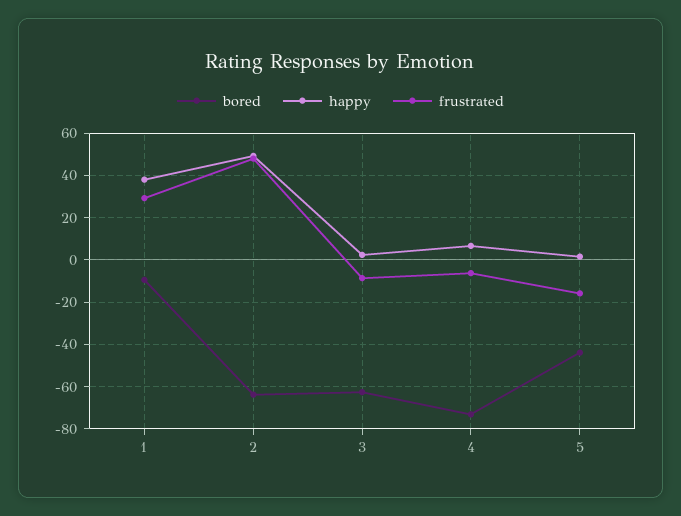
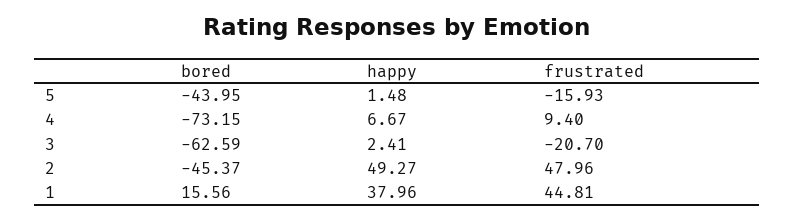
  {
    "bored": {
-     "1": -10,
+     "1": 15.56,
-     "2": -65,
+     "2": -45.37,
      "3": -62.59,
      "4": -73.15,
      "5": -43.95
    },
    "happy": {
      "1": 37.96,
      "2": 49.27,
      "3": 2.41,
      "4": 6.67,
      "5": 1.48
    },
    "frustrated": {
-     "1": 30,
+     "1": 44.81,
      "2": 47.96,
-     "3": -10,
+     "3": -20.7,
-     "4": -5,
+     "4": 9.4,
      "5": -15.93
    }
  }

